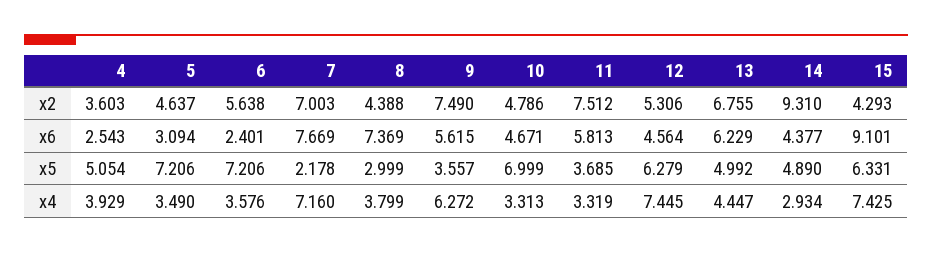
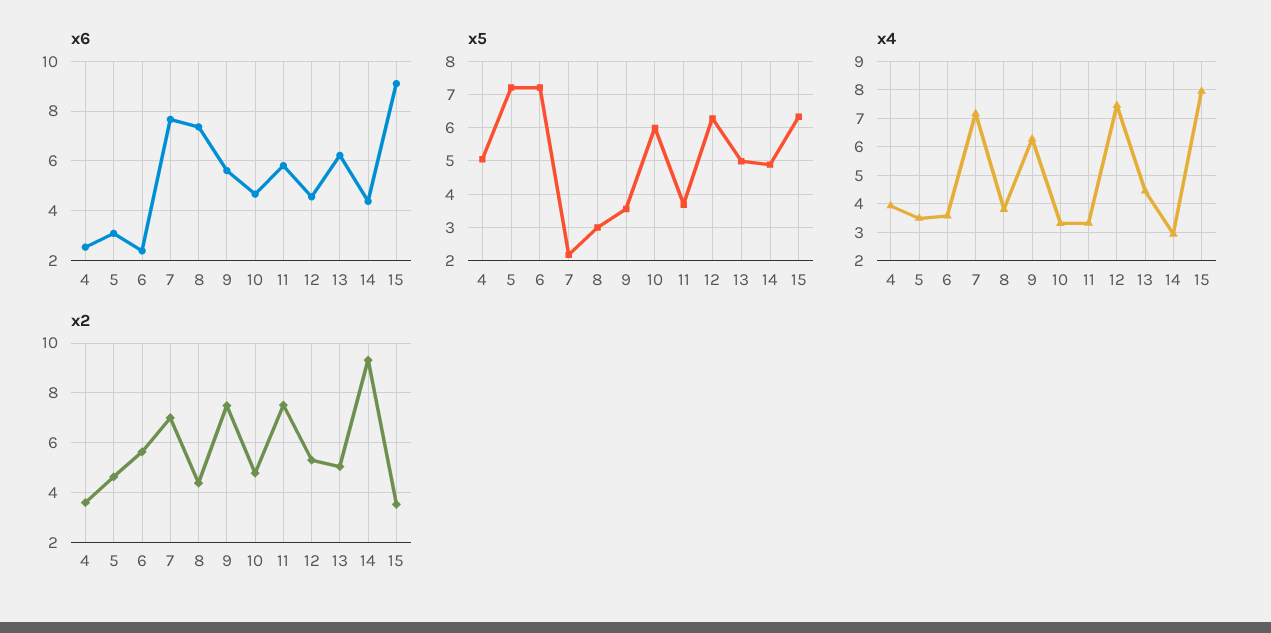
  {
    "x2": {
      "4": 3.603,
      "5": 4.637,
      "6": 5.638,
      "7": 7.003,
      "8": 4.388,
      "9": 7.49,
      "10": 4.786,
      "11": 7.512,
      "12": 5.306,
-     "13": 6.755,
+     "13": 5,
      "14": 9.31,
-     "15": 4.293
+     "15": 3.5
    },
    "x6": {
      "4": 2.543,
      "5": 3.094,
      "6": 2.401,
      "7": 7.669,
      "8": 7.369,
      "9": 5.615,
      "10": 4.671,
      "11": 5.813,
      "12": 4.564,
      "13": 6.229,
      "14": 4.377,
      "15": 9.101
    },
    "x5": {
      "4": 5.054,
      "5": 7.206,
      "6": 7.206,
      "7": 2.178,
      "8": 2.999,
      "9": 3.557,
-     "10": 6.999,
+     "10": 6,
      "11": 3.685,
      "12": 6.279,
      "13": 4.992,
      "14": 4.89,
      "15": 6.331
    },
    "x4": {
      "4": 3.929,
      "5": 3.49,
      "6": 3.576,
      "7": 7.16,
      "8": 3.799,
      "9": 6.272,
      "10": 3.313,
      "11": 3.319,
      "12": 7.445,
      "13": 4.447,
      "14": 2.934,
-     "15": 7.425
+     "15": 8
    }
  }

